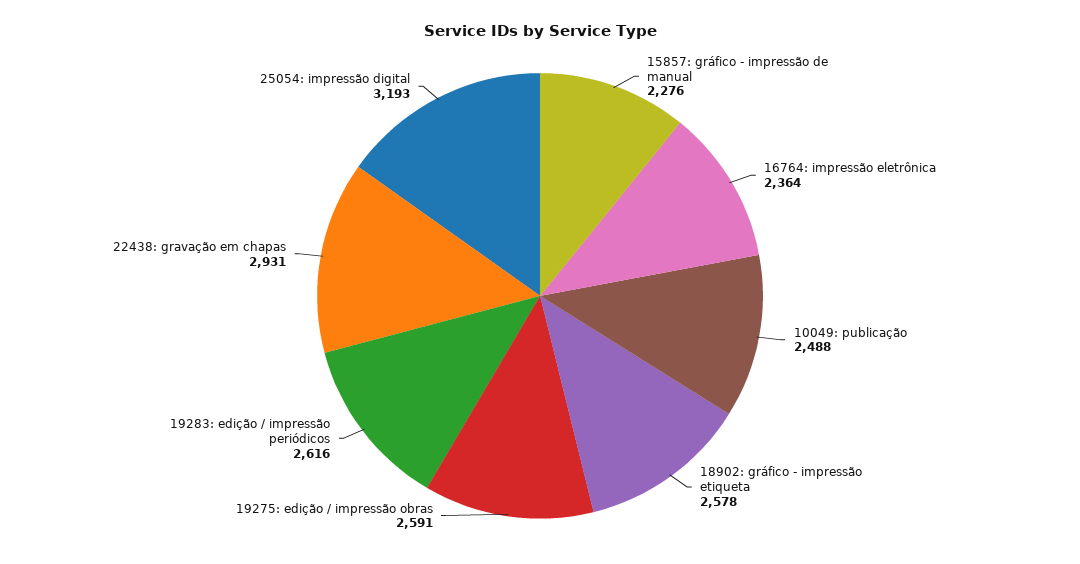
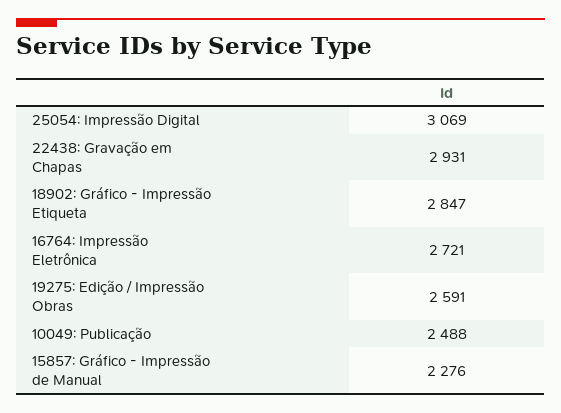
  {
    "15857: gráfico - impressão de manual": 2276,
-   "16764: impressão eletrônica": 2364,
+   "16764: impressão eletrônica": 2721,
    "10049: publicação": 2488,
-   "18902: gráfico - impressão etiqueta": 2578,
+   "18902: gráfico - impressão etiqueta": 2847,
    "19275: edição / impressão obras": 2591,
-   "19283: edição / impressão periódicos": 2616,
    "22438: gravação em chapas": 2931,
-   "25054: impressão digital": 3193
+   "25054: impressão digital": 3069
  }

